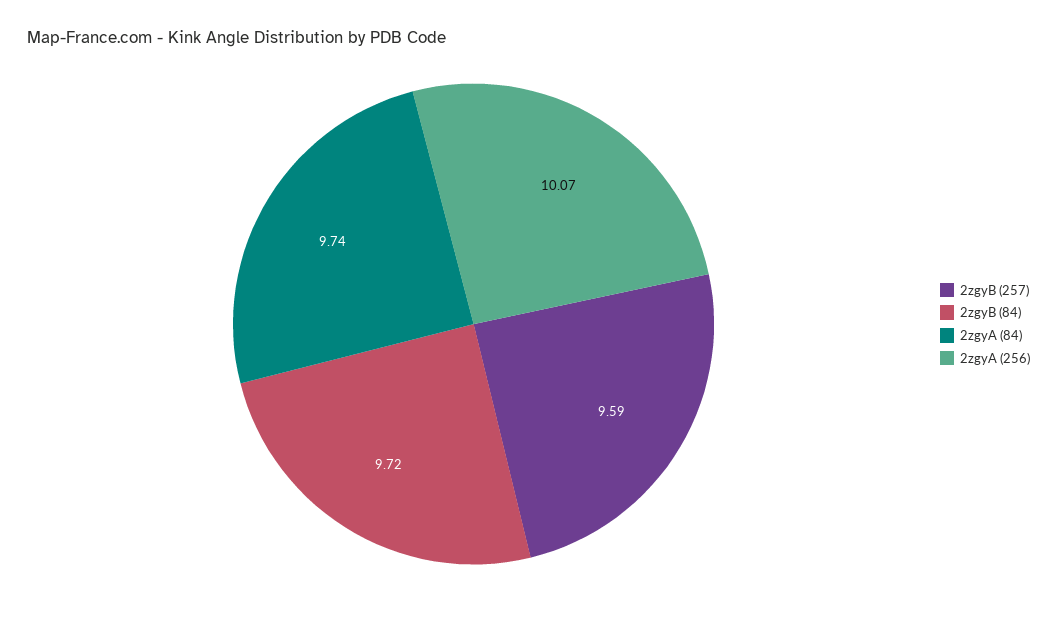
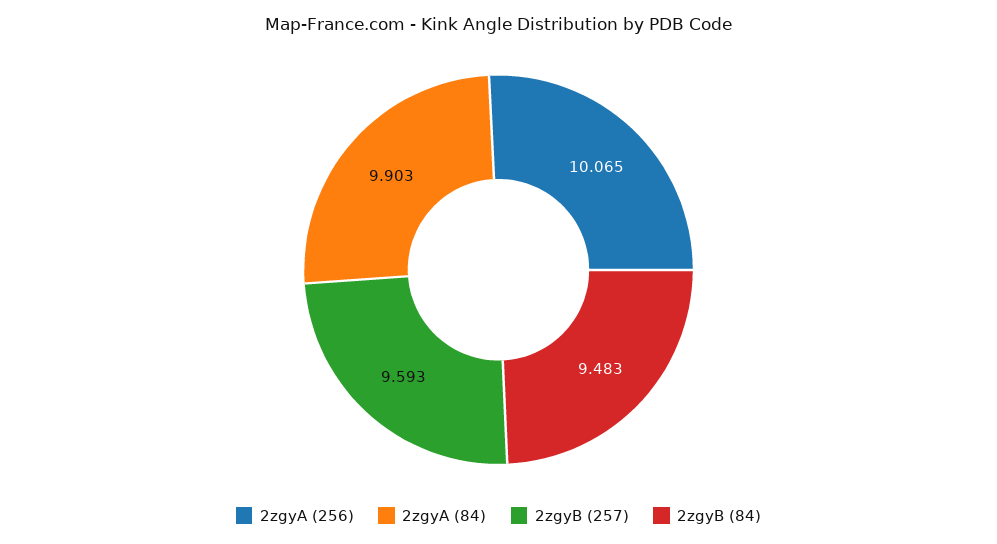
  {
    "2zgyB (257)": 9.593,
-   "2zgyB (84)": 9.72,
+   "2zgyB (84)": 9.483,
-   "2zgyA (84)": 9.74,
+   "2zgyA (84)": 9.903,
    "2zgyA (256)": 10.065
  }

